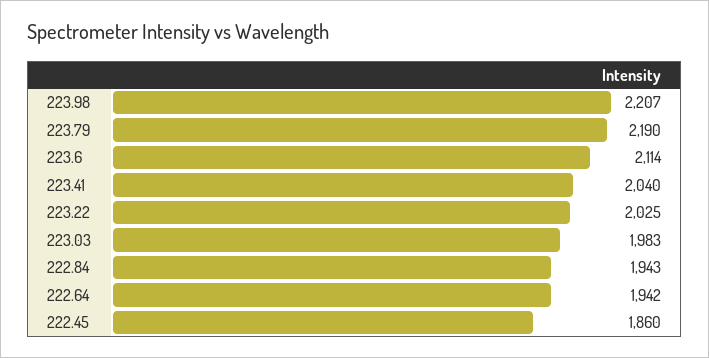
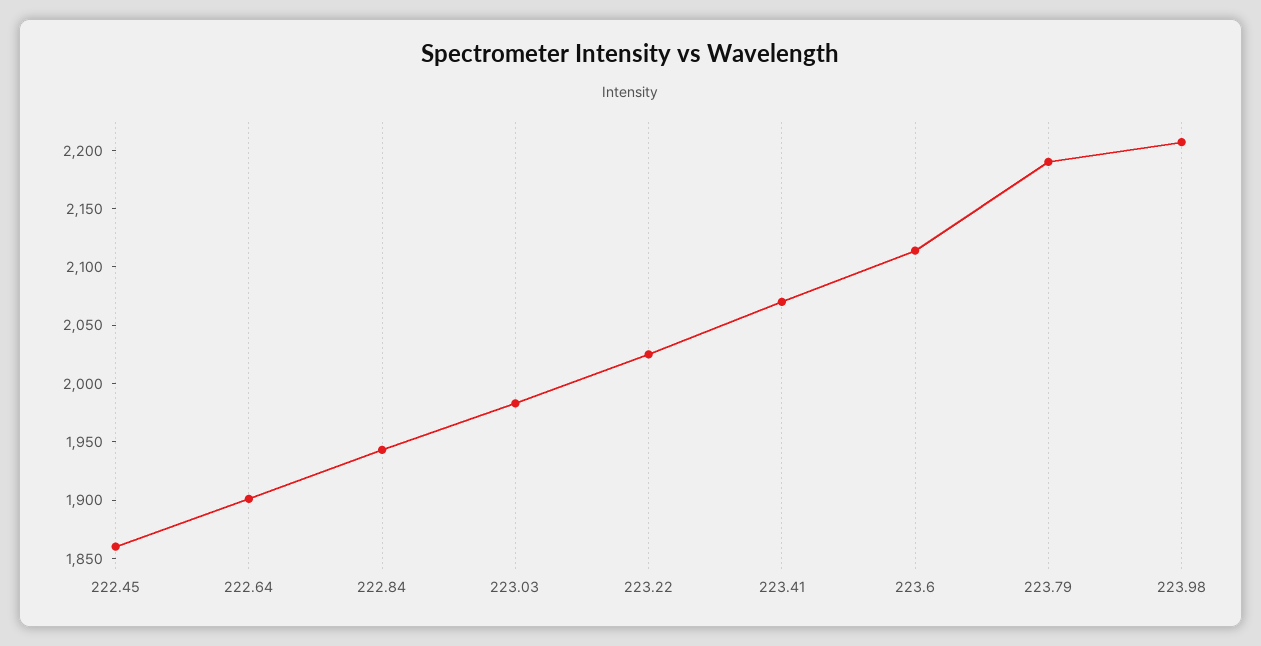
  {
    "223.98": 2207,
    "223.79": 2190,
    "223.6": 2114,
-   "223.41": 2040,
+   "223.41": 2070,
    "223.22": 2025,
    "223.03": 1983,
    "222.84": 1943,
-   "222.64": 1942,
+   "222.64": 1900,
    "222.45": 1860
  }

